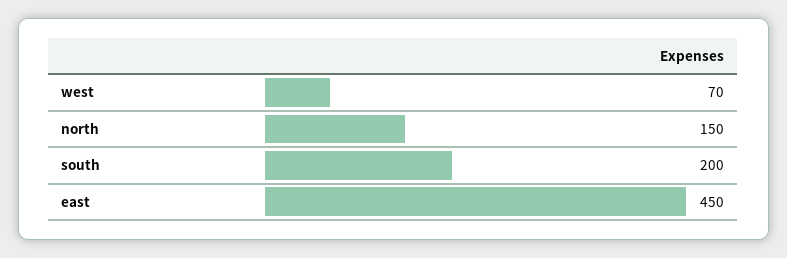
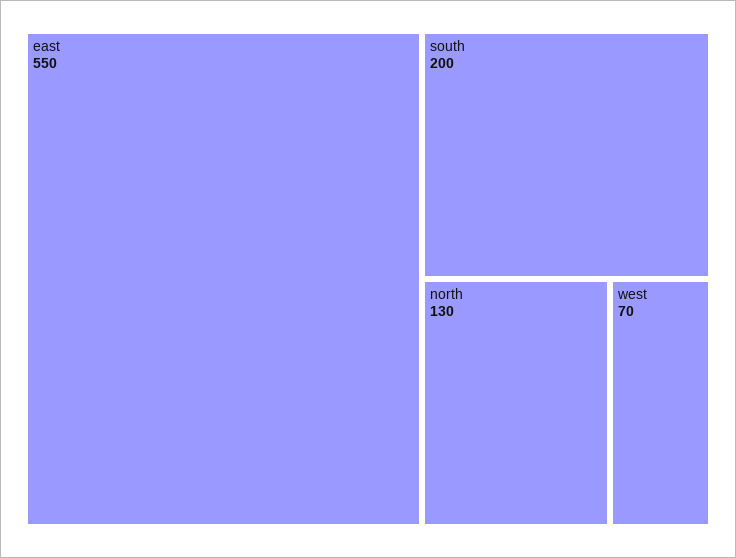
  {
    "west": 70,
-   "north": 150,
+   "north": 130,
    "south": 200,
-   "east": 450
+   "east": 550
  }

